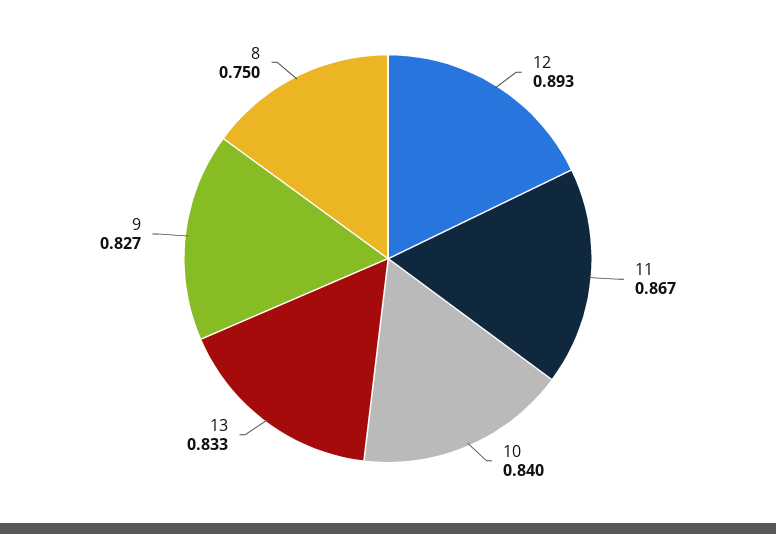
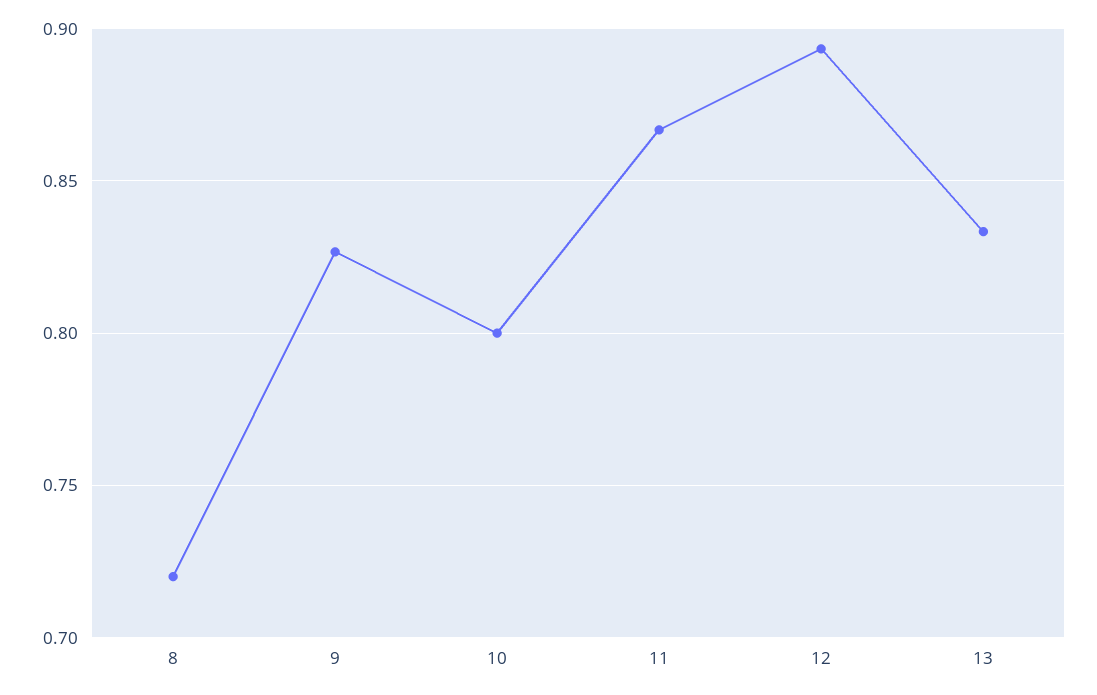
  {
    "12": 0.893,
    "11": 0.867,
-   "10": 0.84,
+   "10": 0.8,
    "13": 0.833,
    "9": 0.827,
-   "8": 0.75
+   "8": 0.72
  }

